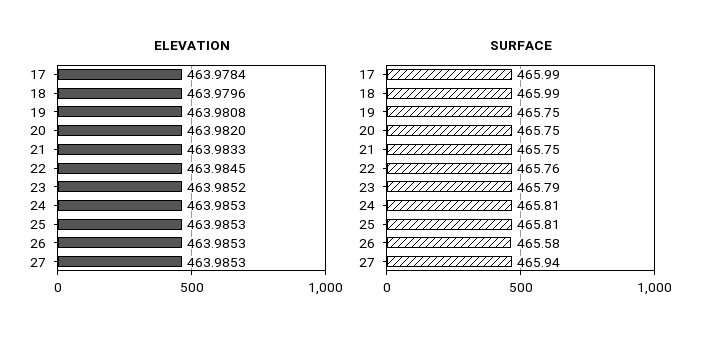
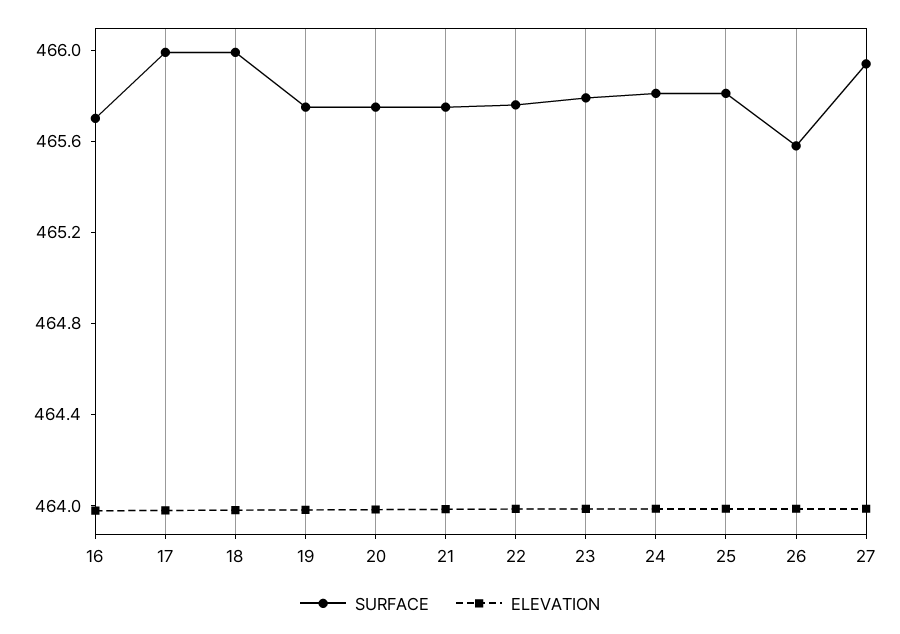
  {
    "ELEVATION": {
      "17": 463.9784,
      "18": 463.9796,
      "19": 463.9808,
      "20": 463.982,
      "21": 463.9833,
      "22": 463.9845,
      "23": 463.9852,
      "24": 463.9853,
      "25": 463.9853,
      "26": 463.9853,
-     "27": 463.9853
+     "27": 463.9853,
+     "16": 464
    },
    "SURFACE": {
      "17": 465.99,
      "18": 465.99,
      "19": 465.75,
      "20": 465.75,
      "21": 465.75,
      "22": 465.76,
      "23": 465.79,
      "24": 465.81,
      "25": 465.81,
      "26": 465.58,
-     "27": 465.94
+     "27": 465.94,
+     "16": 465.7
    }
  }

